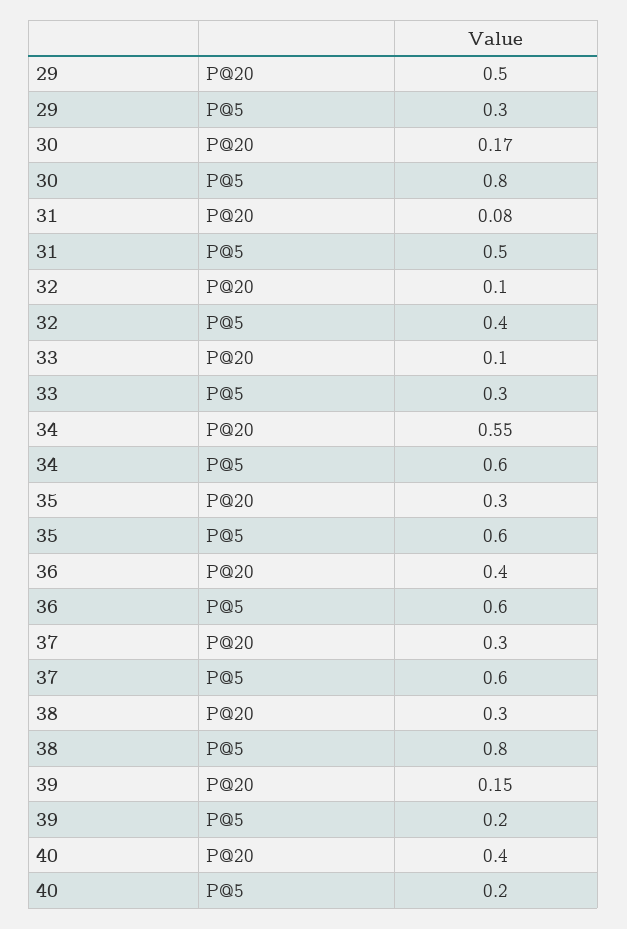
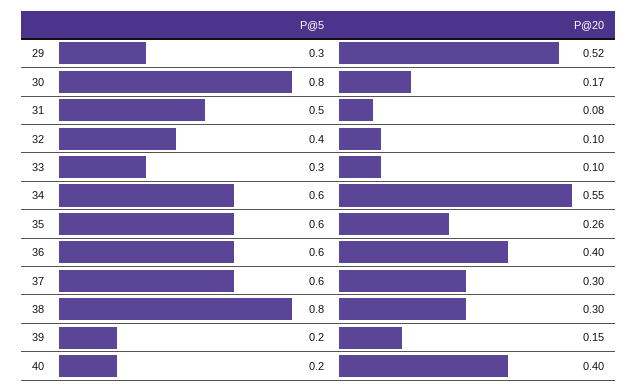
  {
    "29": {
-     "P@20": 0.5,
+     "P@20": 0.52,
      "P@5": 0.3
    },
    "30": {
      "P@20": 0.17,
      "P@5": 0.8
    },
    "31": {
      "P@20": 0.08,
      "P@5": 0.5
    },
    "32": {
      "P@20": 0.1,
      "P@5": 0.4
    },
    "33": {
      "P@20": 0.1,
      "P@5": 0.3
    },
    "34": {
      "P@20": 0.55,
      "P@5": 0.6
    },
    "35": {
-     "P@20": 0.3,
+     "P@20": 0.26,
      "P@5": 0.6
    },
    "36": {
      "P@20": 0.4,
      "P@5": 0.6
    },
    "37": {
      "P@20": 0.3,
      "P@5": 0.6
    },
    "38": {
      "P@20": 0.3,
      "P@5": 0.8
    },
    "39": {
      "P@20": 0.15,
      "P@5": 0.2
    },
    "40": {
      "P@20": 0.4,
      "P@5": 0.2
    }
  }

